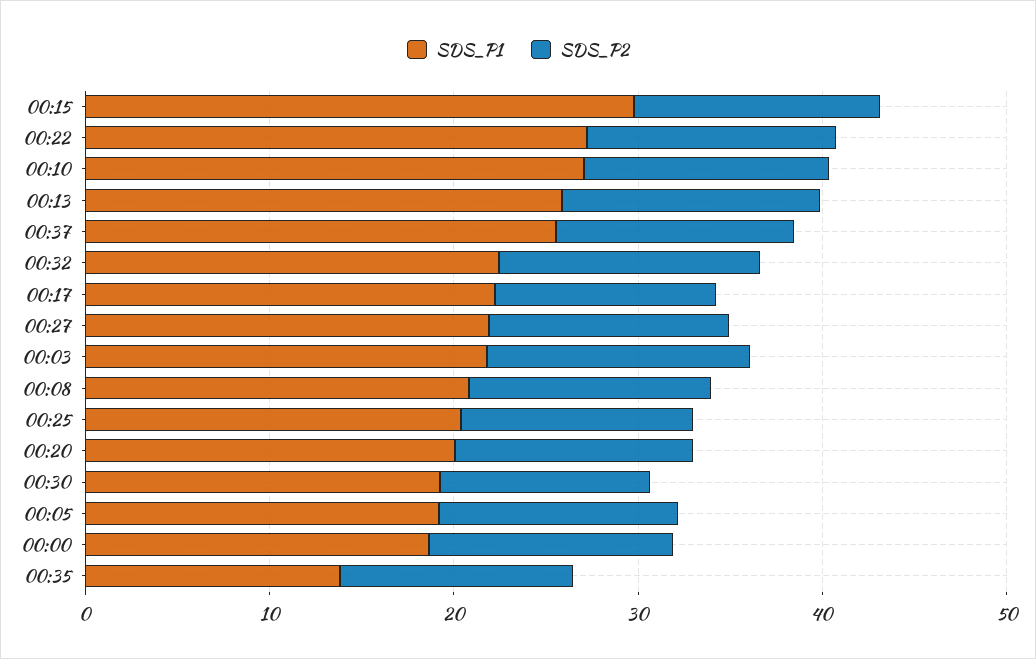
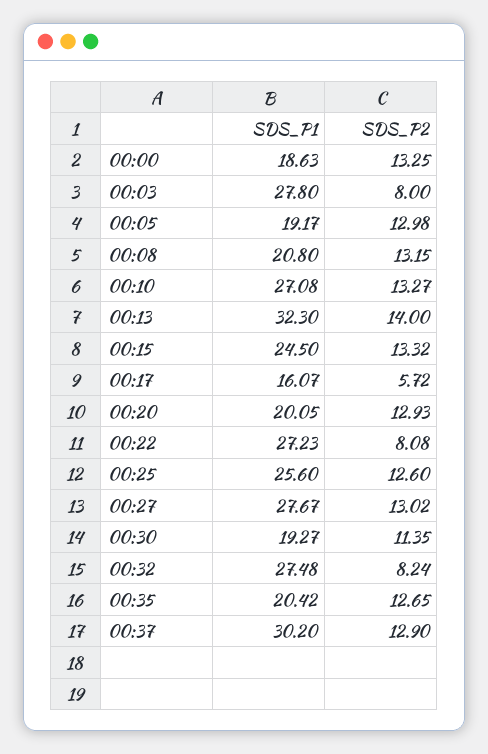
  {
    "SDS_P1": {
-     "00:15": 30,
+     "00:15": 24.5,
      "00:22": 27.23,
      "00:10": 27.08,
-     "00:13": 26,
+     "00:13": 32.3,
-     "00:37": 26,
+     "00:37": 30.2,
-     "00:32": 22,
+     "00:32": 27.48,
-     "00:17": 22,
+     "00:17": 16.07,
-     "00:27": 22,
+     "00:27": 27.67,
-     "00:03": 22,
+     "00:03": 27.8,
      "00:08": 20.8,
-     "00:25": 20,
+     "00:25": 25.6,
      "00:20": 20.05,
      "00:30": 19.27,
      "00:05": 19.17,
      "00:00": 18.63,
-     "00:35": 14
+     "00:35": 20.42
    },
    "SDS_P2": {
      "00:15": 13.32,
-     "00:22": 14,
+     "00:22": 8.08,
      "00:10": 13.27,
      "00:13": 14,
      "00:37": 12.9,
-     "00:32": 14,
+     "00:32": 8.24,
-     "00:17": 12,
+     "00:17": 5.72,
      "00:27": 13.02,
-     "00:03": 14,
+     "00:03": 8,
      "00:08": 13.15,
      "00:25": 12.6,
      "00:20": 12.93,
      "00:30": 11.35,
      "00:05": 12.98,
      "00:00": 13.25,
      "00:35": 12.65
    }
  }

